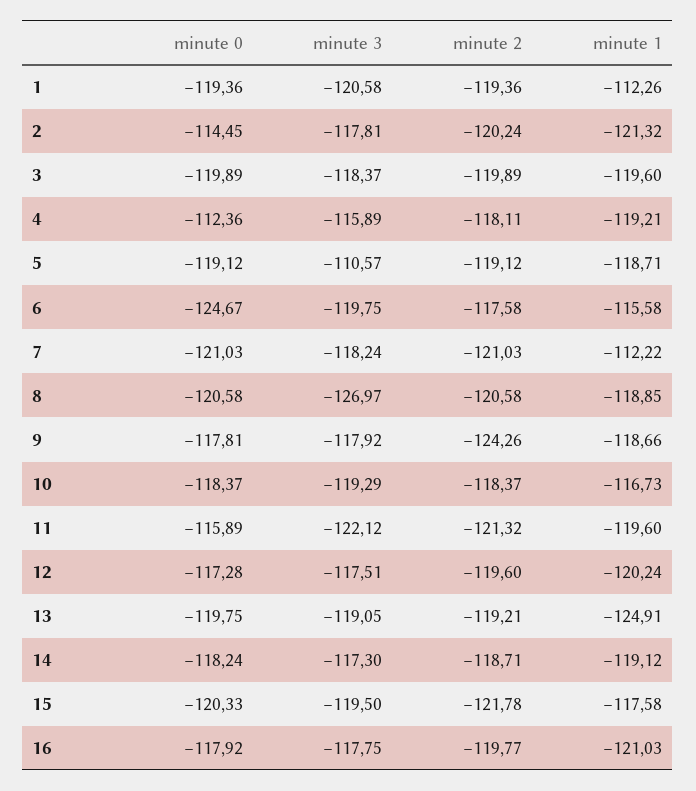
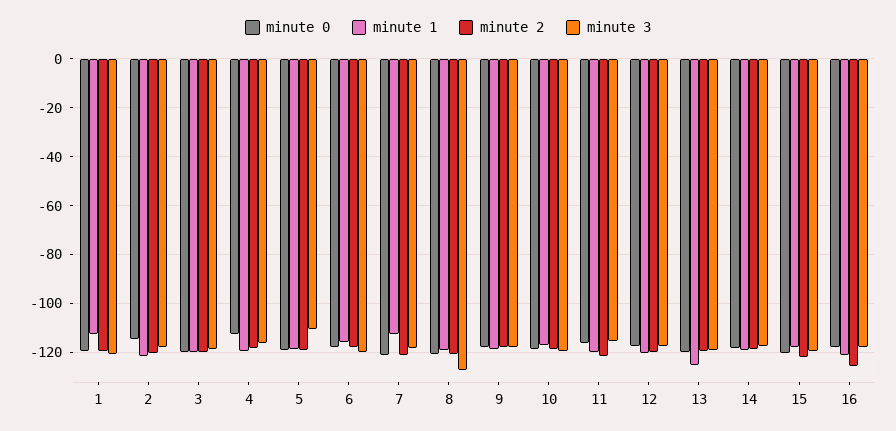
  {
    "minute 0": {
      "1": -119.36,
      "2": -114.45,
      "3": -119.89,
      "4": -112.36,
      "5": -119.12,
-     "6": -124.67,
+     "6": -117.5,
      "7": -121.03,
      "8": -120.58,
      "9": -117.81,
      "10": -118.37,
      "11": -115.89,
      "12": -117.28,
      "13": -119.75,
      "14": -118.24,
      "15": -120.33,
      "16": -117.92
    },
    "minute 3": {
      "1": -120.58,
      "2": -117.81,
      "3": -118.37,
      "4": -115.89,
      "5": -110.57,
      "6": -119.75,
      "7": -118.24,
      "8": -126.97,
      "9": -117.92,
      "10": -119.29,
-     "11": -122.12,
+     "11": -115,
      "12": -117.51,
      "13": -119.05,
      "14": -117.3,
      "15": -119.5,
      "16": -117.75
    },
    "minute 2": {
      "1": -119.36,
      "2": -120.24,
      "3": -119.89,
      "4": -118.11,
      "5": -119.12,
      "6": -117.58,
      "7": -121.03,
      "8": -120.58,
-     "9": -124.26,
+     "9": -117.5,
      "10": -118.37,
      "11": -121.32,
      "12": -119.6,
      "13": -119.21,
      "14": -118.71,
      "15": -121.78,
-     "16": -119.77
+     "16": -125
    },
    "minute 1": {
      "1": -112.26,
      "2": -121.32,
      "3": -119.6,
      "4": -119.21,
      "5": -118.71,
      "6": -115.58,
      "7": -112.22,
      "8": -118.85,
      "9": -118.66,
      "10": -116.73,
      "11": -119.6,
      "12": -120.24,
      "13": -124.91,
      "14": -119.12,
      "15": -117.58,
      "16": -121.03
    }
  }

